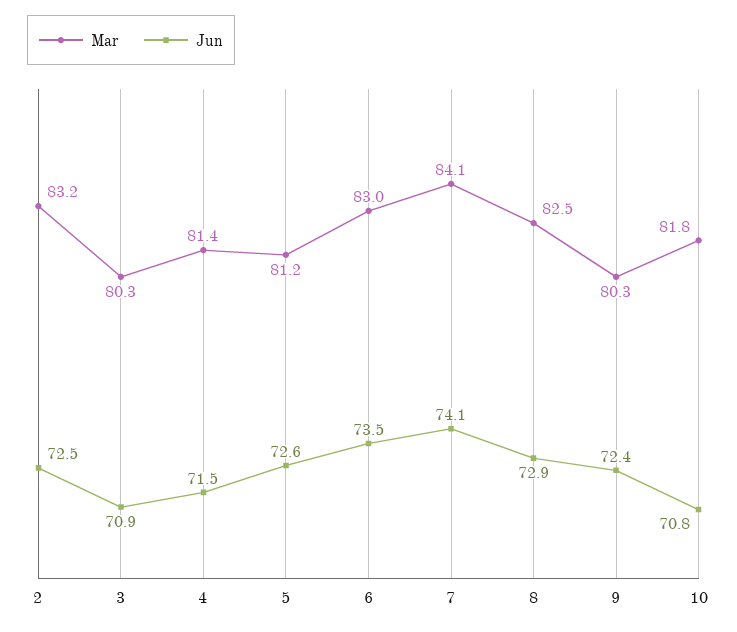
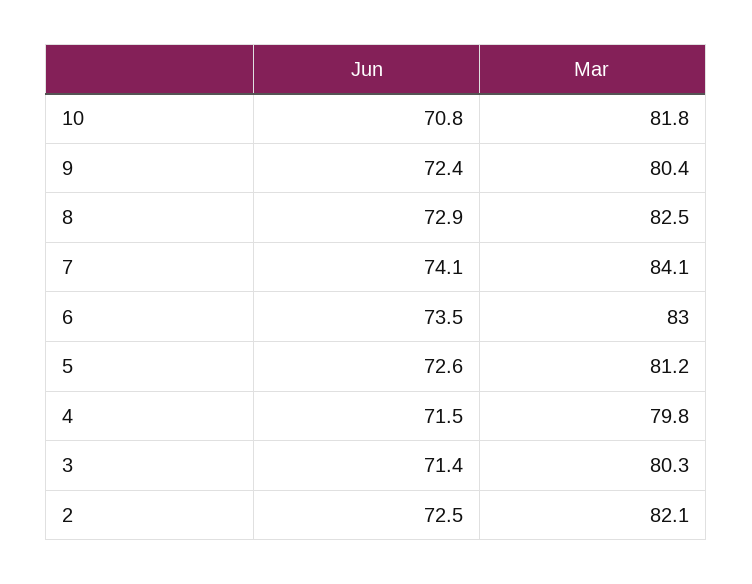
  {
    "Mar": {
-     "2": 83.2,
+     "2": 82.1,
      "3": 80.3,
-     "4": 81.4,
+     "4": 79.8,
      "5": 81.2,
      "6": 83,
      "7": 84.1,
      "8": 82.5,
-     "9": 80.3,
+     "9": 80.4,
      "10": 81.8
    },
    "Jun": {
      "2": 72.5,
-     "3": 70.9,
+     "3": 71.4,
      "4": 71.5,
      "5": 72.6,
      "6": 73.5,
      "7": 74.1,
      "8": 72.9,
      "9": 72.4,
      "10": 70.8
    }
  }

